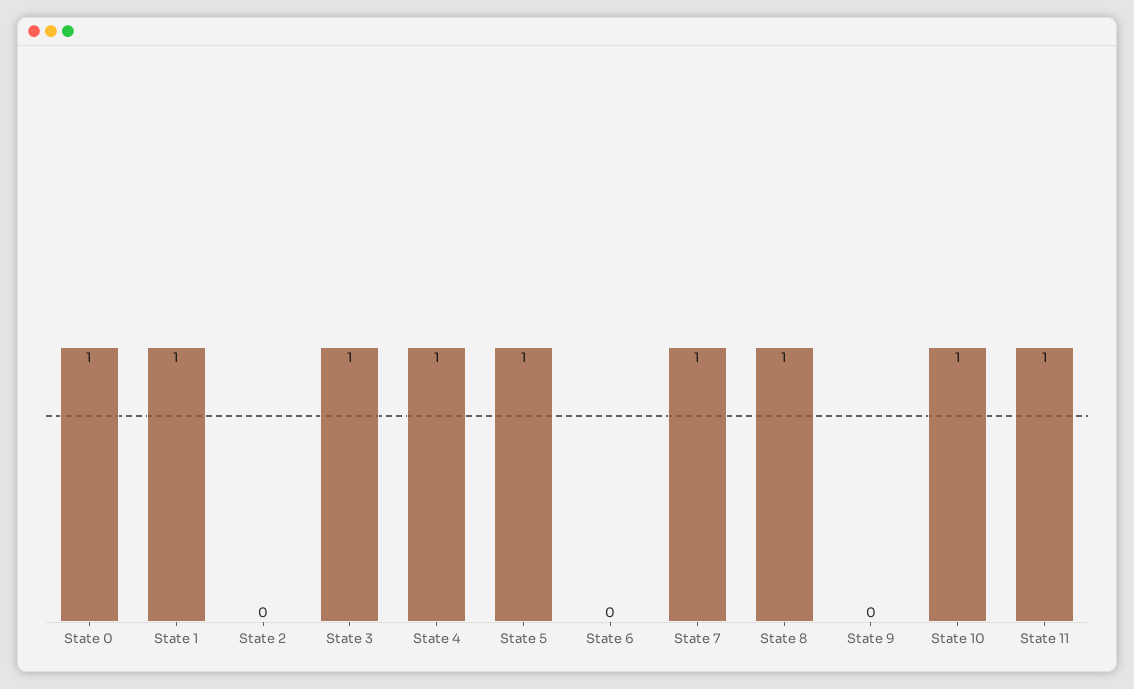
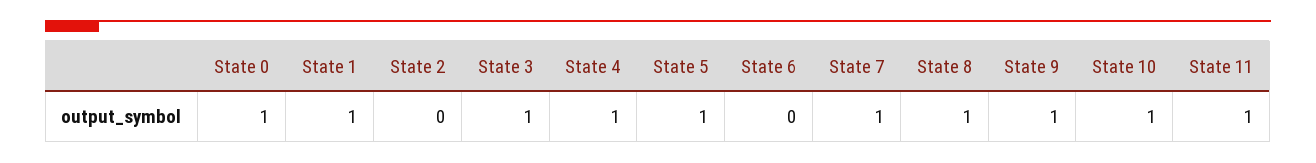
  {
    "State 0": 1,
    "State 1": 1,
    "State 2": 0,
    "State 3": 1,
    "State 4": 1,
    "State 5": 1,
    "State 6": 0,
    "State 7": 1,
    "State 8": 1,
-   "State 9": 0,
+   "State 9": 1,
    "State 10": 1,
    "State 11": 1
  }

